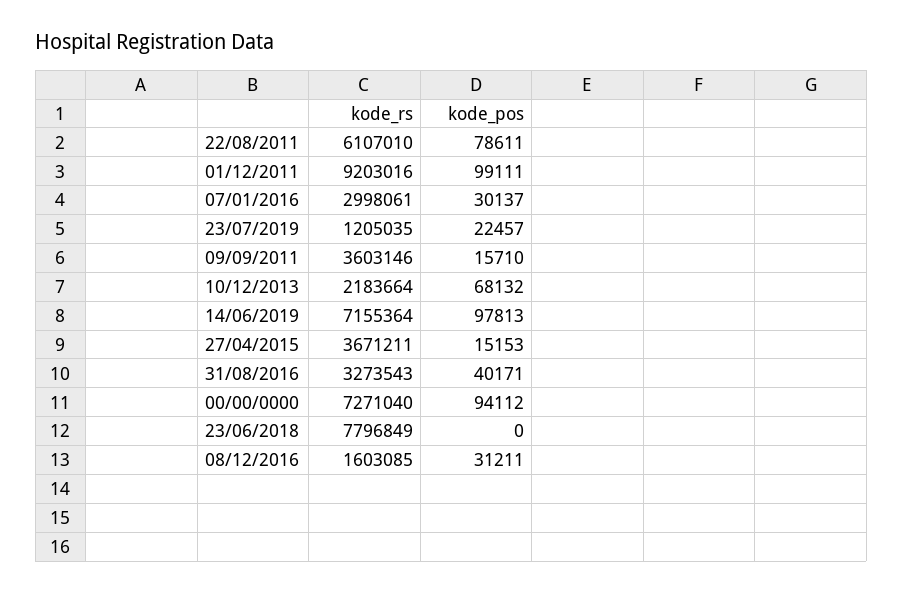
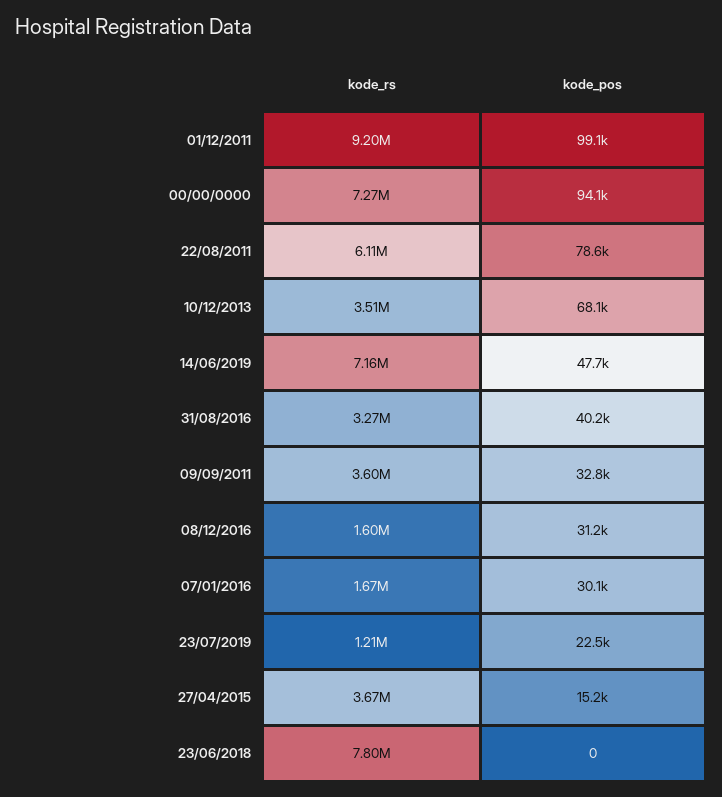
  {
    "kode_rs": {
      "22/08/2011": 6107010,
      "01/12/2011": 9203016,
-     "07/01/2016": 2998061,
+     "07/01/2016": 1670000,
      "23/07/2019": 1205035,
      "09/09/2011": 3603146,
-     "10/12/2013": 2183664,
+     "10/12/2013": 3510000,
      "14/06/2019": 7155364,
      "27/04/2015": 3671211,
      "31/08/2016": 3273543,
      "00/00/0000": 7271040,
      "23/06/2018": 7796849,
      "08/12/2016": 1603085
    },
    "kode_pos": {
      "22/08/2011": 78611,
      "01/12/2011": 99111,
      "07/01/2016": 30137,
      "23/07/2019": 22457,
-     "09/09/2011": 15710,
+     "09/09/2011": 32800,
      "10/12/2013": 68132,
-     "14/06/2019": 97813,
+     "14/06/2019": 47700,
      "27/04/2015": 15153,
      "31/08/2016": 40171,
      "00/00/0000": 94112,
      "23/06/2018": 0,
      "08/12/2016": 31211
    }
  }

